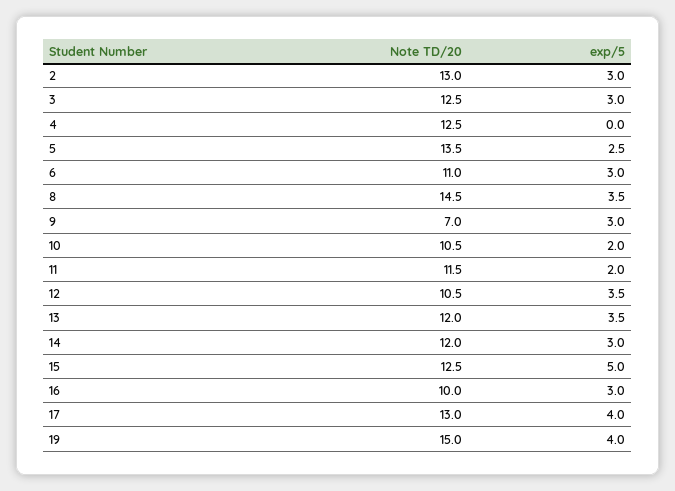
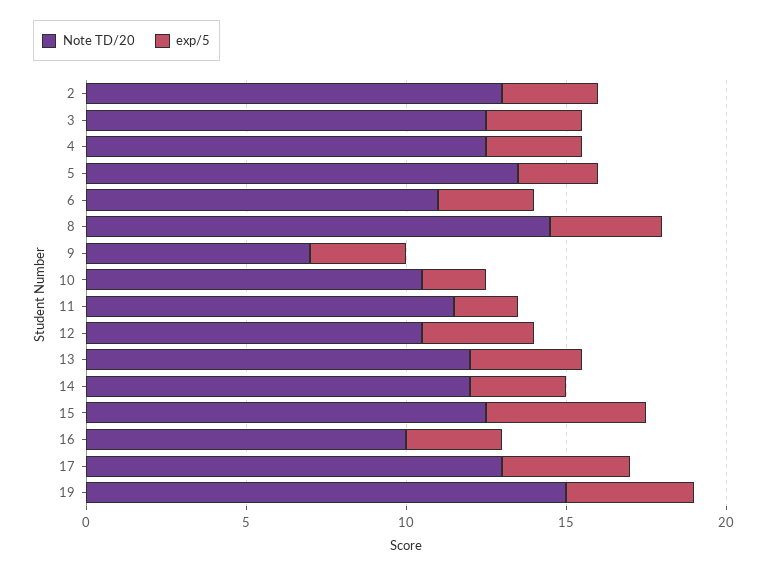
  {
    "Note TD/20": {
      "2": 13,
      "3": 12.5,
      "4": 12.5,
      "5": 13.5,
      "6": 11,
      "8": 14.5,
      "9": 7,
      "10": 10.5,
      "11": 11.5,
      "12": 10.5,
      "13": 12,
      "14": 12,
      "15": 12.5,
      "16": 10,
      "17": 13,
      "19": 15
    },
    "exp/5": {
      "2": 3,
      "3": 3,
-     "4": 0,
+     "4": 3,
      "5": 2.5,
      "6": 3,
      "8": 3.5,
      "9": 3,
      "10": 2,
      "11": 2,
      "12": 3.5,
      "13": 3.5,
      "14": 3,
      "15": 5,
      "16": 3,
      "17": 4,
      "19": 4
    }
  }

